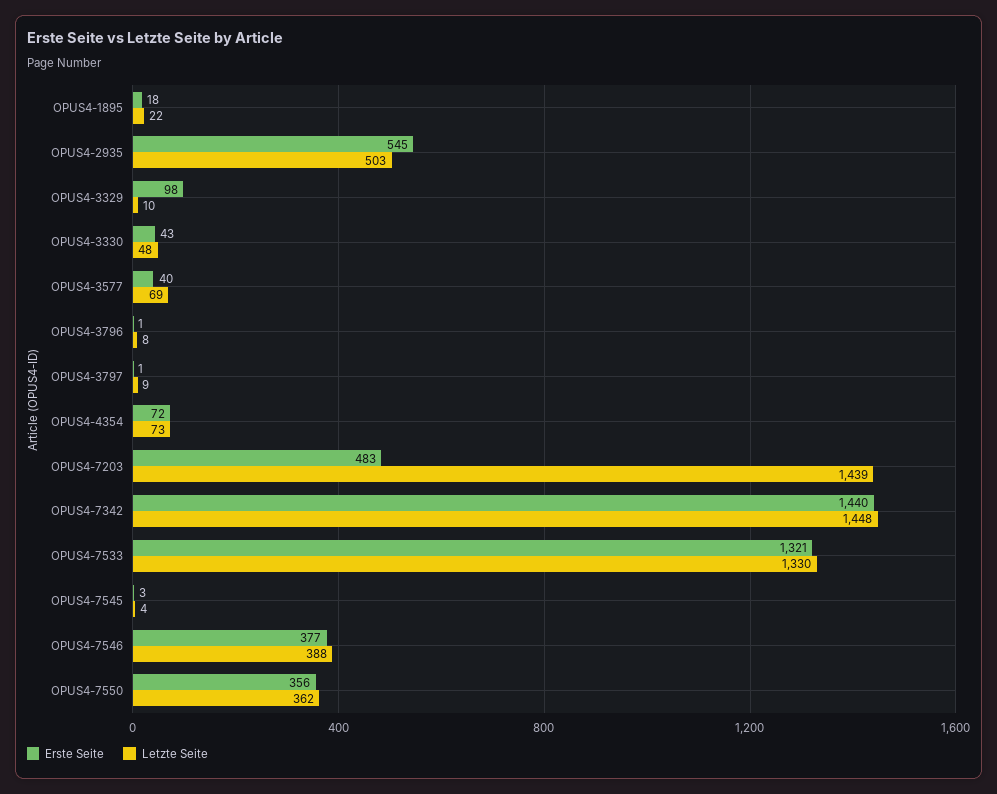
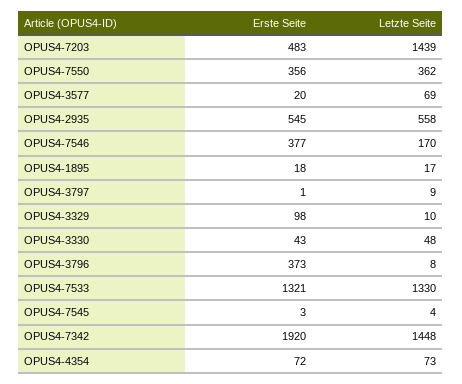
  {
    "Erste Seite": {
      "OPUS4-1895": 18,
      "OPUS4-2935": 545,
      "OPUS4-3329": 98,
      "OPUS4-3330": 43,
-     "OPUS4-3577": 40,
+     "OPUS4-3577": 20,
-     "OPUS4-3796": 1,
+     "OPUS4-3796": 373,
      "OPUS4-3797": 1,
      "OPUS4-4354": 72,
      "OPUS4-7203": 483,
-     "OPUS4-7342": 1440,
+     "OPUS4-7342": 1920,
      "OPUS4-7533": 1321,
      "OPUS4-7545": 3,
      "OPUS4-7546": 377,
      "OPUS4-7550": 356
    },
    "Letzte Seite": {
-     "OPUS4-1895": 22,
+     "OPUS4-1895": 17,
-     "OPUS4-2935": 503,
+     "OPUS4-2935": 558,
      "OPUS4-3329": 10,
      "OPUS4-3330": 48,
      "OPUS4-3577": 69,
      "OPUS4-3796": 8,
      "OPUS4-3797": 9,
      "OPUS4-4354": 73,
      "OPUS4-7203": 1439,
      "OPUS4-7342": 1448,
      "OPUS4-7533": 1330,
      "OPUS4-7545": 4,
-     "OPUS4-7546": 388,
+     "OPUS4-7546": 170,
      "OPUS4-7550": 362
    }
  }

